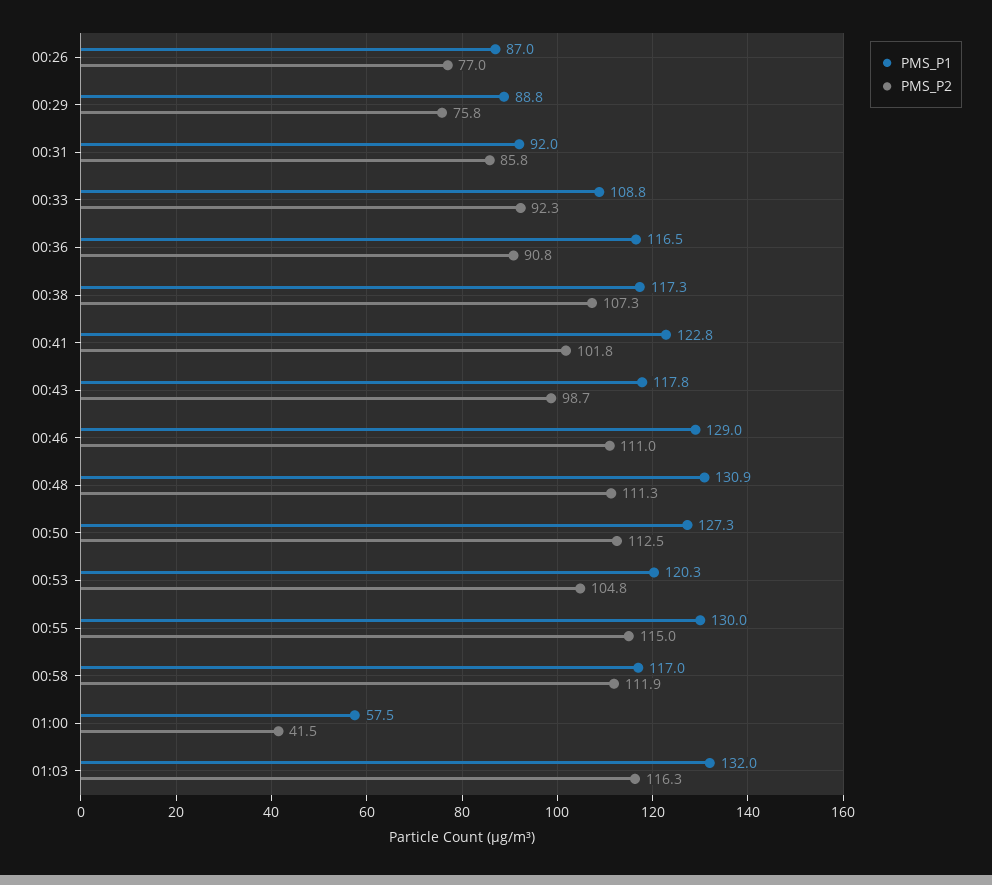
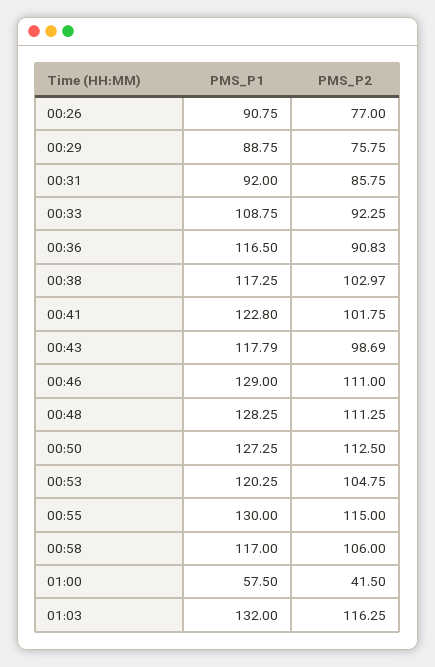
  {
    "PMS_P1": {
-     "00:26": 87,
+     "00:26": 90.75,
      "00:29": 88.75,
      "00:31": 92,
      "00:33": 108.75,
      "00:36": 116.5,
      "00:38": 117.25,
      "00:41": 122.8,
      "00:43": 117.79,
      "00:46": 129,
-     "00:48": 130.9,
+     "00:48": 128.25,
      "00:50": 127.25,
      "00:53": 120.25,
      "00:55": 130,
      "00:58": 117,
      "01:00": 57.5,
      "01:03": 132
    },
    "PMS_P2": {
      "00:26": 77,
      "00:29": 75.75,
      "00:31": 85.75,
      "00:33": 92.25,
      "00:36": 90.83,
-     "00:38": 107.3,
+     "00:38": 102.97,
      "00:41": 101.75,
      "00:43": 98.69,
      "00:46": 111,
      "00:48": 111.25,
      "00:50": 112.5,
      "00:53": 104.75,
      "00:55": 115,
-     "00:58": 111.9,
+     "00:58": 106,
      "01:00": 41.5,
      "01:03": 116.25
    }
  }

